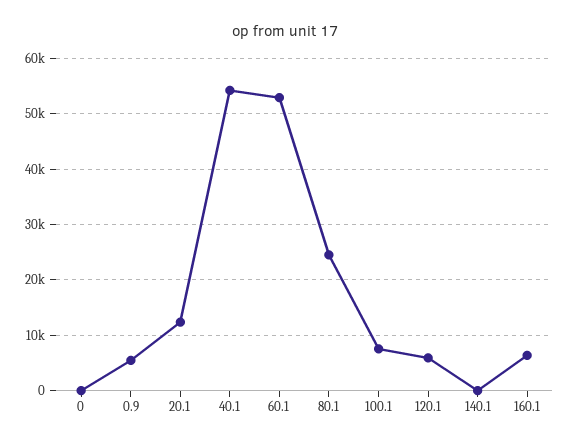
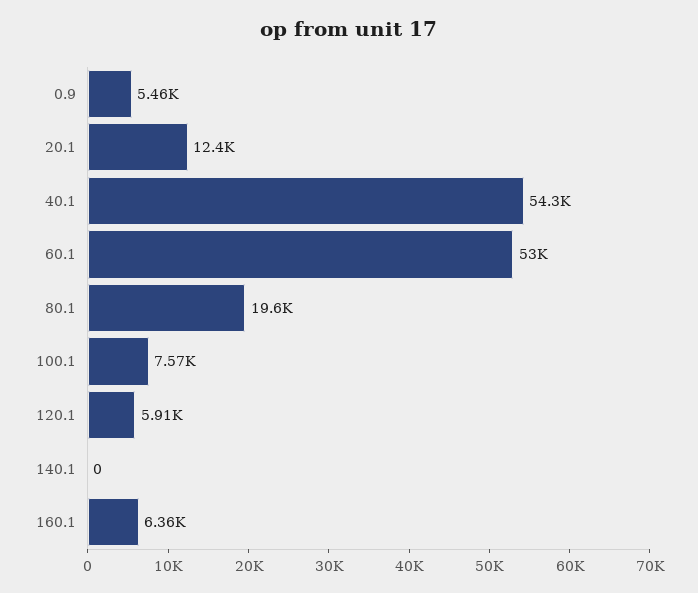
  {
-   "0": 0,
    "0.9": 5460,
    "20.1": 12400,
    "40.1": 54300,
    "60.1": 53000,
-   "80.1": 24000,
+   "80.1": 19600,
    "100.1": 7570,
    "120.1": 5910,
    "140.1": 0,
    "160.1": 6360
  }

